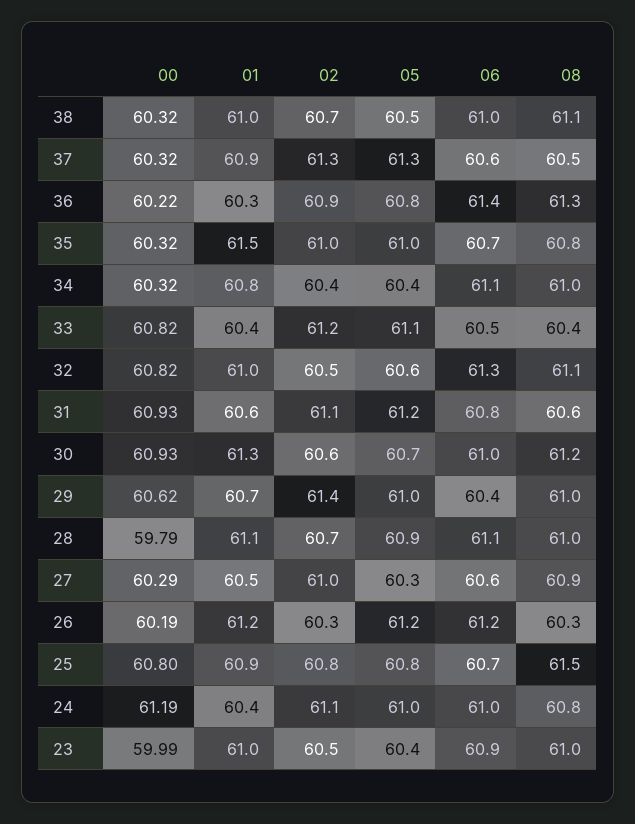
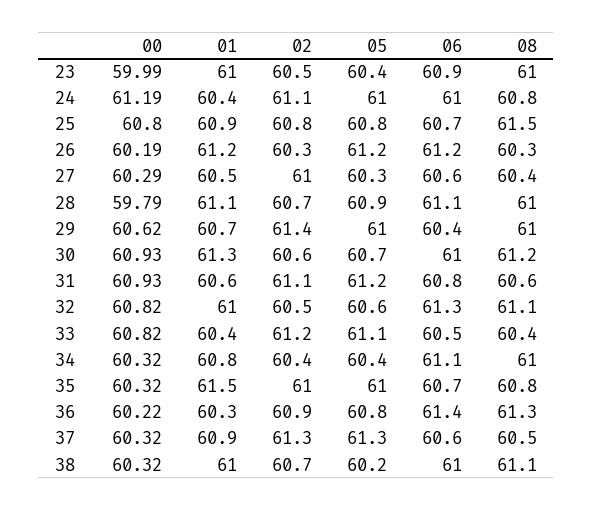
  {
    "00": {
      "38": 60.32,
      "37": 60.32,
      "36": 60.22,
      "35": 60.32,
      "34": 60.32,
      "33": 60.82,
      "32": 60.82,
      "31": 60.93,
      "30": 60.93,
      "29": 60.62,
      "28": 59.79,
      "27": 60.29,
      "26": 60.19,
      "25": 60.8,
      "24": 61.19,
      "23": 59.99
    },
    "01": {
      "38": 61,
      "37": 60.9,
      "36": 60.3,
      "35": 61.5,
      "34": 60.8,
      "33": 60.4,
      "32": 61,
      "31": 60.6,
      "30": 61.3,
      "29": 60.7,
      "28": 61.1,
      "27": 60.5,
      "26": 61.2,
      "25": 60.9,
      "24": 60.4,
      "23": 61
    },
    "02": {
      "38": 60.7,
      "37": 61.3,
      "36": 60.9,
      "35": 61,
      "34": 60.4,
      "33": 61.2,
      "32": 60.5,
      "31": 61.1,
      "30": 60.6,
      "29": 61.4,
      "28": 60.7,
      "27": 61,
      "26": 60.3,
      "25": 60.8,
      "24": 61.1,
      "23": 60.5
    },
    "05": {
-     "38": 60.5,
+     "38": 60.2,
      "37": 61.3,
      "36": 60.8,
      "35": 61,
      "34": 60.4,
      "33": 61.1,
      "32": 60.6,
      "31": 61.2,
      "30": 60.7,
      "29": 61,
      "28": 60.9,
      "27": 60.3,
      "26": 61.2,
      "25": 60.8,
      "24": 61,
      "23": 60.4
    },
    "06": {
      "38": 61,
      "37": 60.6,
      "36": 61.4,
      "35": 60.7,
      "34": 61.1,
      "33": 60.5,
      "32": 61.3,
      "31": 60.8,
      "30": 61,
      "29": 60.4,
      "28": 61.1,
      "27": 60.6,
      "26": 61.2,
      "25": 60.7,
      "24": 61,
      "23": 60.9
    },
    "08": {
      "38": 61.1,
      "37": 60.5,
      "36": 61.3,
      "35": 60.8,
      "34": 61,
      "33": 60.4,
      "32": 61.1,
      "31": 60.6,
      "30": 61.2,
      "29": 61,
      "28": 61,
-     "27": 60.9,
+     "27": 60.4,
      "26": 60.3,
      "25": 61.5,
      "24": 60.8,
      "23": 61
    }
  }

